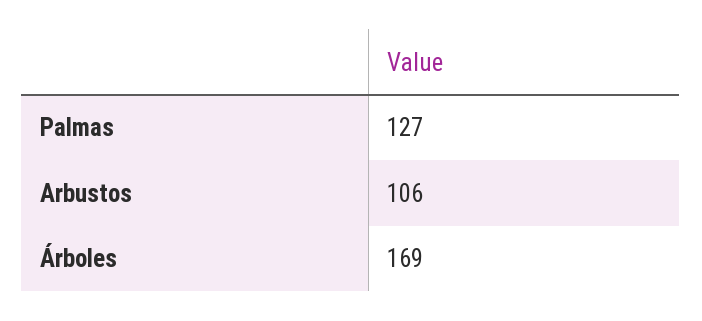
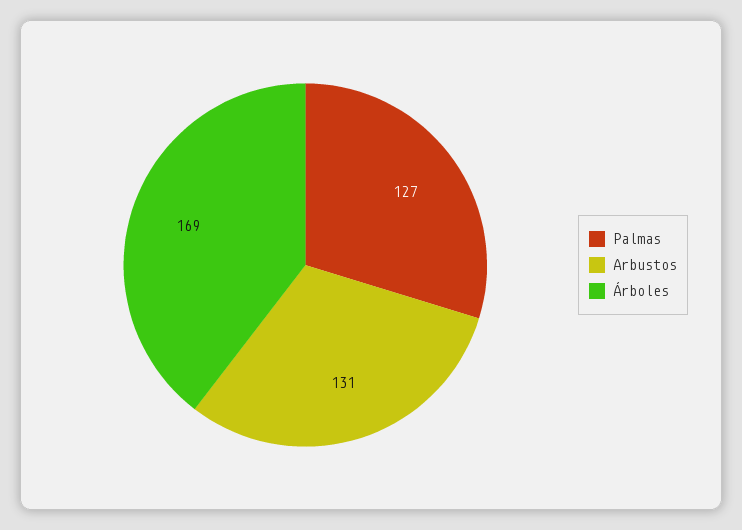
  {
    "Palmas": 127,
-   "Arbustos": 106,
+   "Arbustos": 131,
    "Árboles": 169
  }

